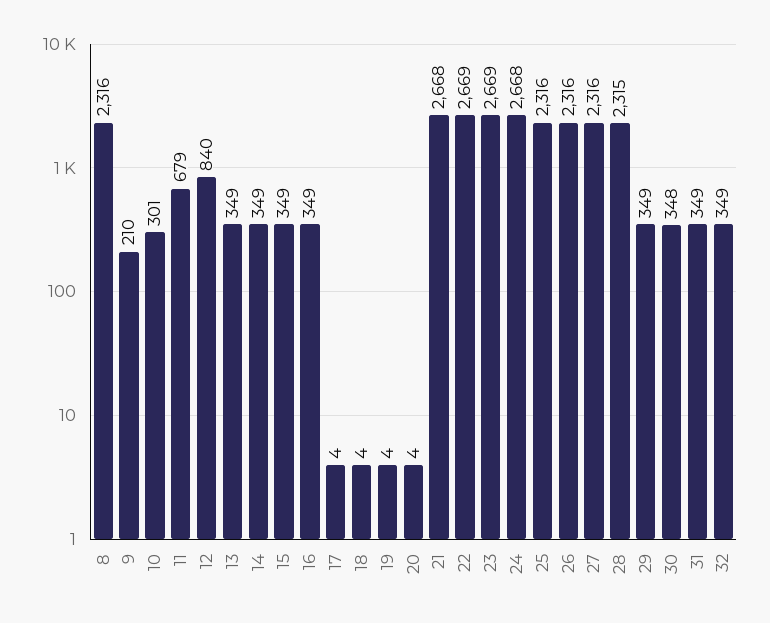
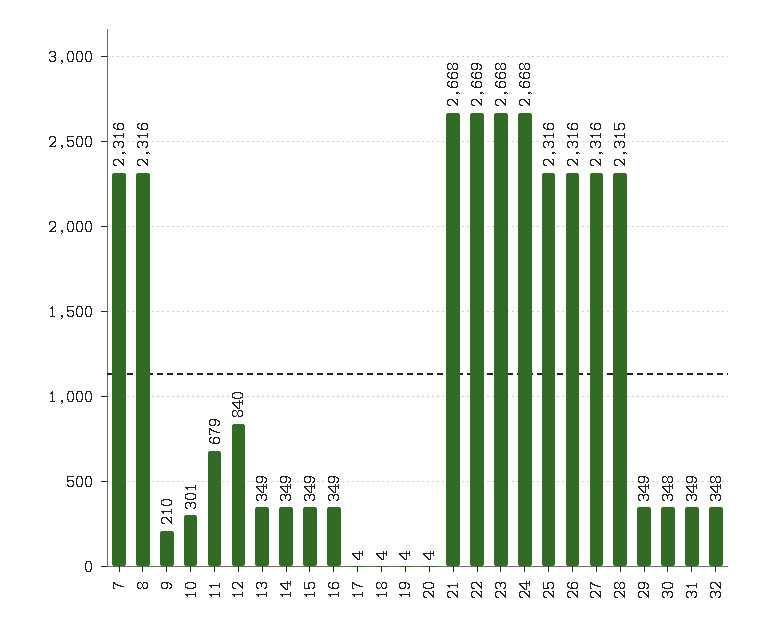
  {
    "8": 2316,
    "9": 210,
    "10": 301,
    "11": 679,
    "12": 840,
    "13": 349,
    "14": 349,
    "15": 349,
    "16": 349,
    "17": 4,
    "18": 4,
    "19": 4,
    "20": 4,
    "21": 2668,
    "22": 2669,
-   "23": 2669,
+   "23": 2668,
    "24": 2668,
    "25": 2316,
    "26": 2316,
    "27": 2316,
    "28": 2315,
    "29": 349,
    "30": 348,
    "31": 349,
-   "32": 349
+   "32": 348,
+   "7": 2316
  }

